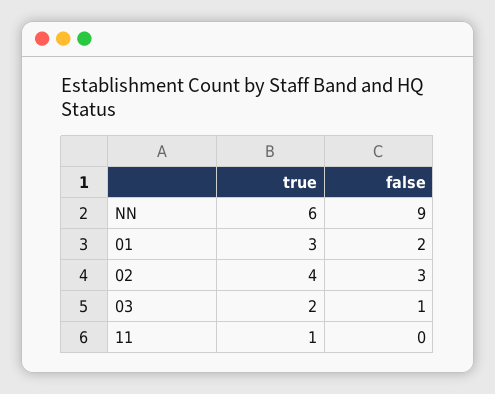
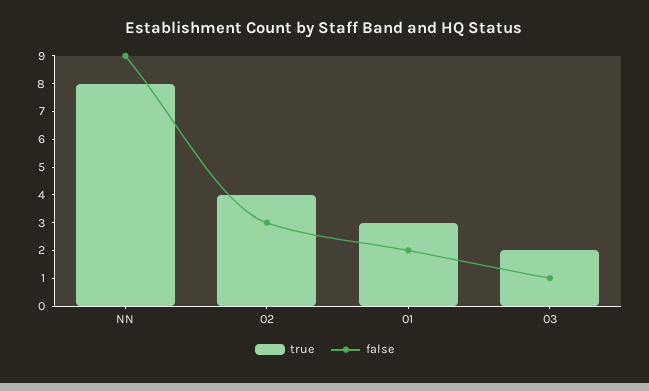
  {
    "true": {
-     "NN": 6,
+     "NN": 8,
      "01": 3,
      "02": 4,
-     "03": 2,
+     "03": 2
-     "11": 1
    },
    "false": {
      "NN": 9,
      "01": 2,
      "02": 3,
-     "03": 1,
+     "03": 1
-     "11": 0
    }
  }

